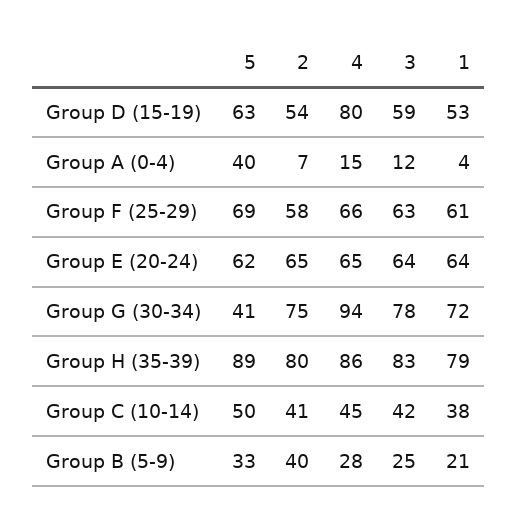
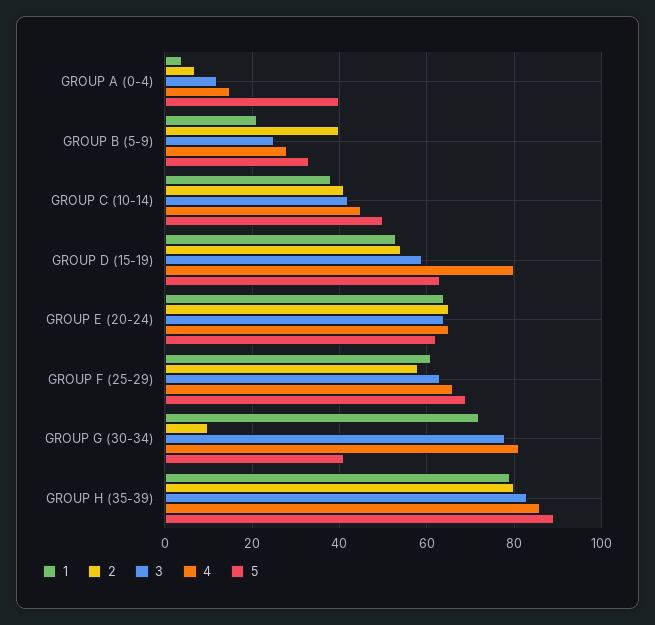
  {
    "5": {
      "Group D (15-19)": 63,
      "Group A (0-4)": 40,
      "Group F (25-29)": 69,
      "Group E (20-24)": 62,
      "Group G (30-34)": 41,
      "Group H (35-39)": 89,
      "Group C (10-14)": 50,
      "Group B (5-9)": 33
    },
    "2": {
      "Group D (15-19)": 54,
      "Group A (0-4)": 7,
      "Group F (25-29)": 58,
      "Group E (20-24)": 65,
-     "Group G (30-34)": 75,
+     "Group G (30-34)": 10,
      "Group H (35-39)": 80,
      "Group C (10-14)": 41,
      "Group B (5-9)": 40
    },
    "4": {
      "Group D (15-19)": 80,
      "Group A (0-4)": 15,
      "Group F (25-29)": 66,
      "Group E (20-24)": 65,
-     "Group G (30-34)": 94,
+     "Group G (30-34)": 80,
      "Group H (35-39)": 86,
      "Group C (10-14)": 45,
      "Group B (5-9)": 28
    },
    "3": {
      "Group D (15-19)": 59,
      "Group A (0-4)": 12,
      "Group F (25-29)": 63,
      "Group E (20-24)": 64,
      "Group G (30-34)": 78,
      "Group H (35-39)": 83,
      "Group C (10-14)": 42,
      "Group B (5-9)": 25
    },
    "1": {
      "Group D (15-19)": 53,
      "Group A (0-4)": 4,
      "Group F (25-29)": 61,
      "Group E (20-24)": 64,
      "Group G (30-34)": 72,
      "Group H (35-39)": 79,
      "Group C (10-14)": 38,
      "Group B (5-9)": 21
    }
  }

